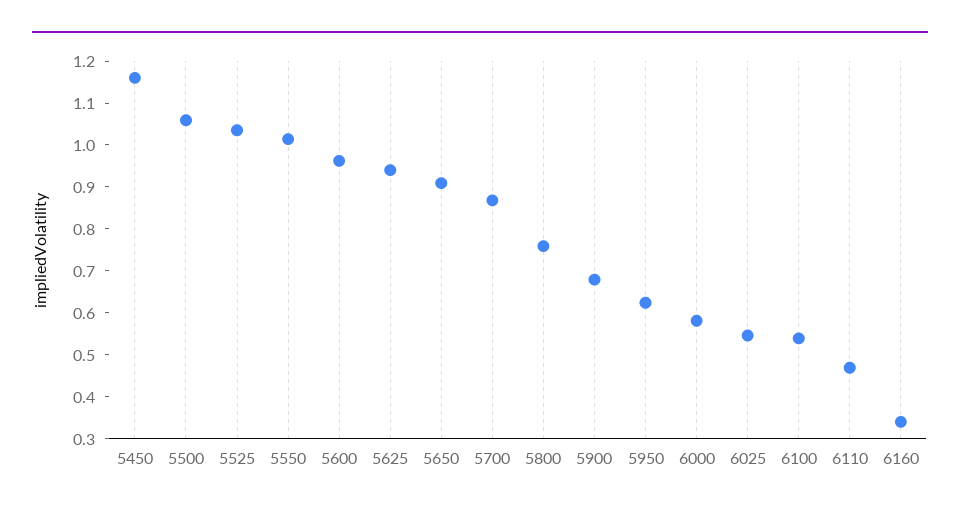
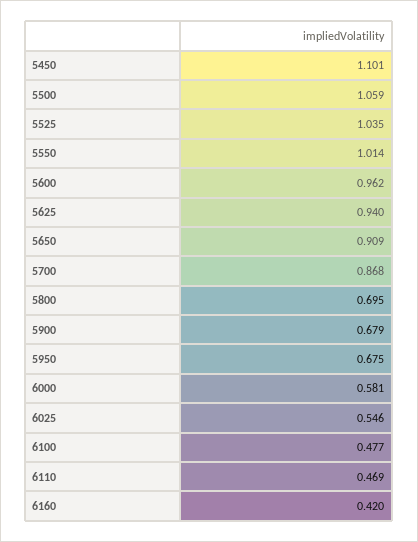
  {
-   "5450": 1.16,
+   "5450": 1.101,
    "5500": 1.059,
    "5525": 1.035,
    "5550": 1.014,
    "5600": 0.962,
    "5625": 0.94,
    "5650": 0.909,
    "5700": 0.868,
-   "5800": 0.76,
+   "5800": 0.695,
    "5900": 0.679,
-   "5950": 0.62,
+   "5950": 0.675,
    "6000": 0.581,
    "6025": 0.546,
-   "6100": 0.54,
+   "6100": 0.477,
    "6110": 0.469,
-   "6160": 0.34
+   "6160": 0.42
  }

